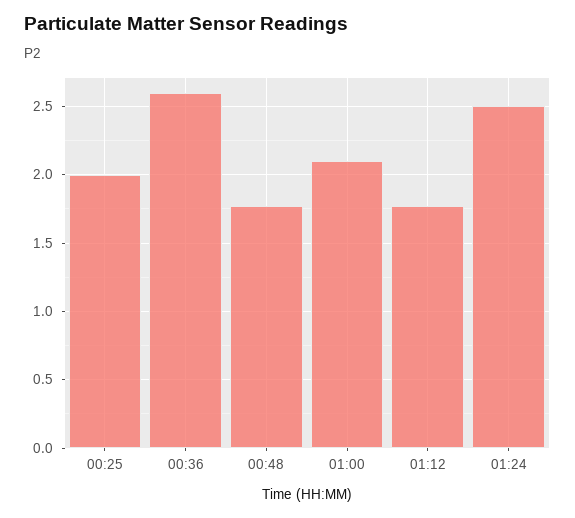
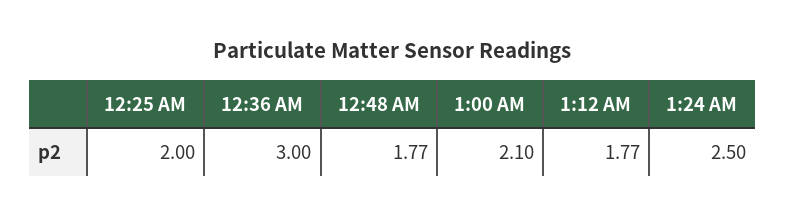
  {
    "00:25": 2,
-   "00:36": 2.6,
+   "00:36": 3,
    "00:48": 1.77,
    "01:00": 2.1,
    "01:12": 1.77,
    "01:24": 2.5
  }

